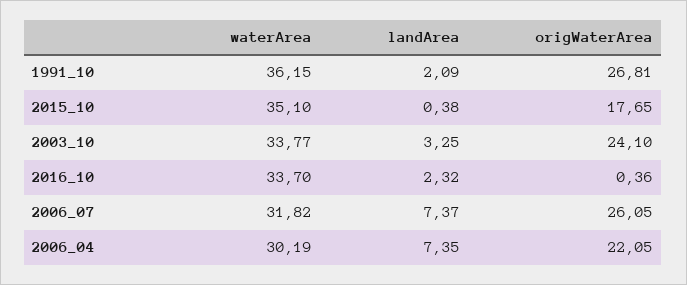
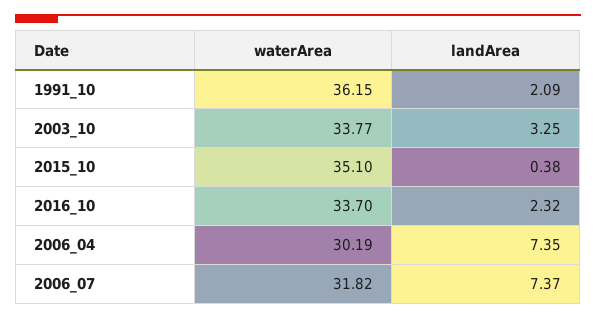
  {
    "waterArea": {
      "1991_10": 36.15,
      "2015_10": 35.1,
      "2003_10": 33.77,
      "2016_10": 33.7,
      "2006_07": 31.82,
      "2006_04": 30.19
    },
    "landArea": {
      "1991_10": 2.09,
      "2015_10": 0.38,
      "2003_10": 3.25,
      "2016_10": 2.32,
      "2006_07": 7.37,
      "2006_04": 7.35
-   },
+   }
-   "origWaterArea": {
-     "1991_10": 26.81,
-     "2015_10": 17.65,
-     "2003_10": 24.1,
-     "2016_10": 0.36,
-     "2006_07": 26.05,
-     "2006_04": 22.05
-   }
  }

